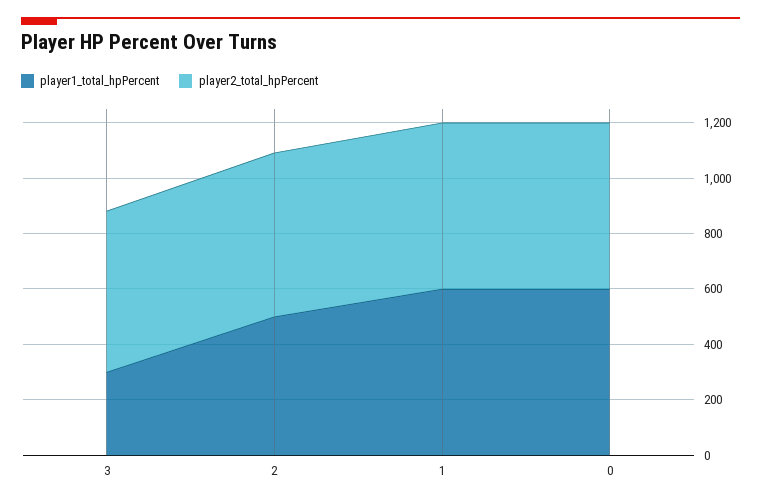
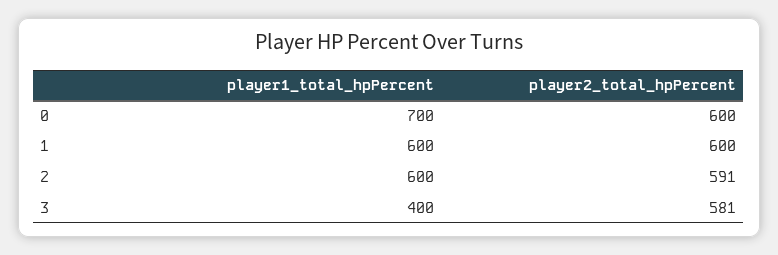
  {
    "player1_total_hpPercent": {
-     "3": 300,
+     "3": 400,
-     "2": 500,
+     "2": 600,
      "1": 600,
-     "0": 600
+     "0": 700
    },
    "player2_total_hpPercent": {
      "3": 581,
      "2": 591,
      "1": 600,
      "0": 600
    }
  }

